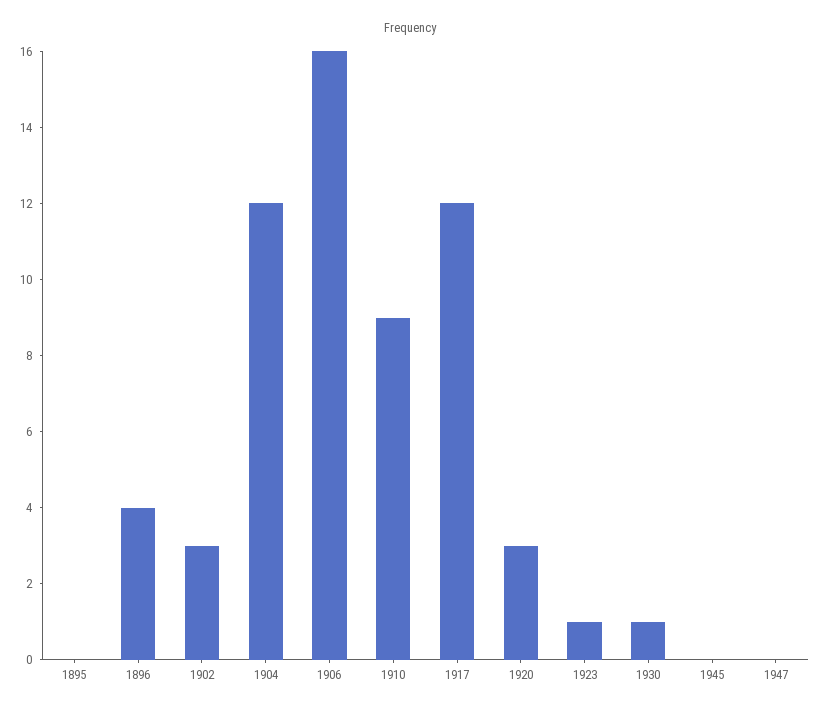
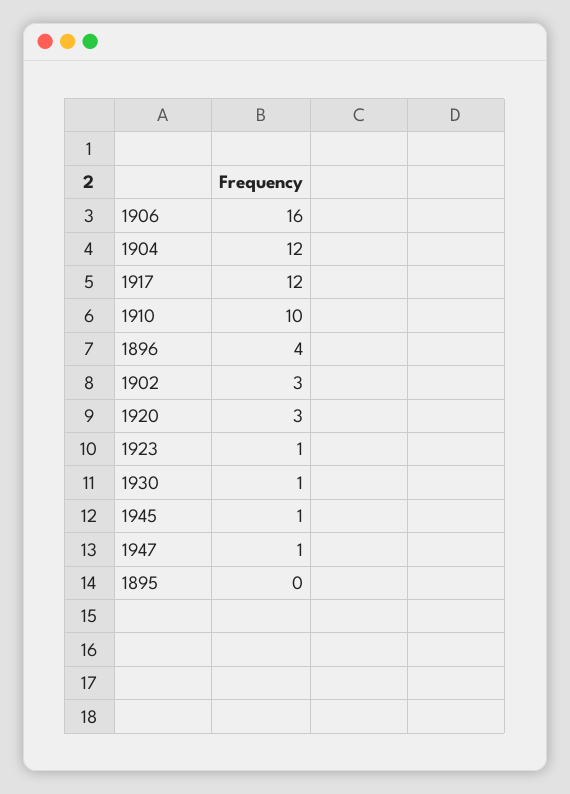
  {
    "1895": 0,
    "1896": 4,
    "1902": 3,
    "1904": 12,
    "1906": 16,
-   "1910": 9,
+   "1910": 10,
    "1917": 12,
    "1920": 3,
    "1923": 1,
    "1930": 1,
-   "1945": 0,
+   "1945": 1,
-   "1947": 0
+   "1947": 1
  }

